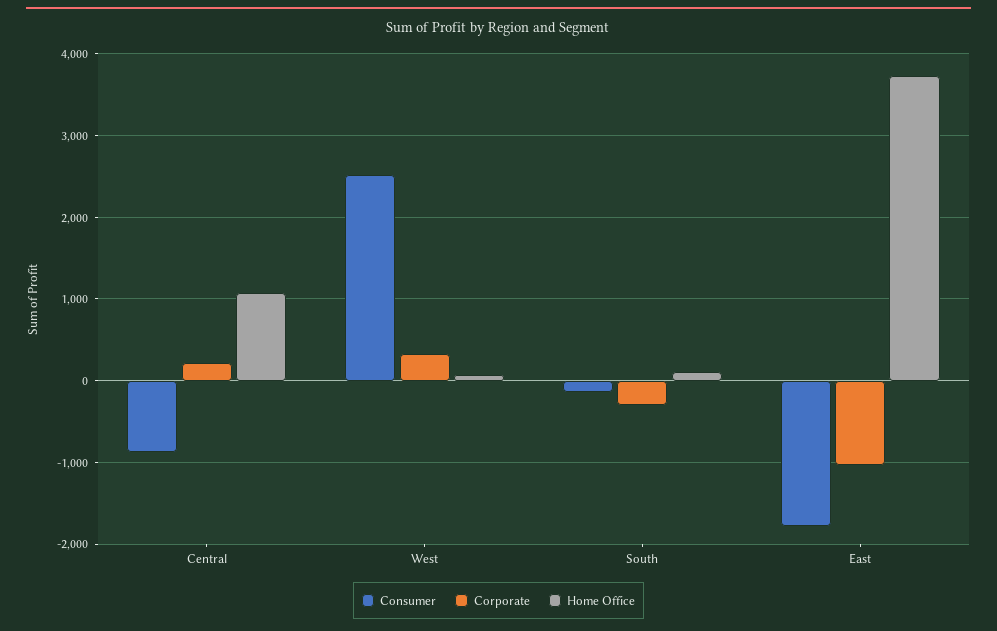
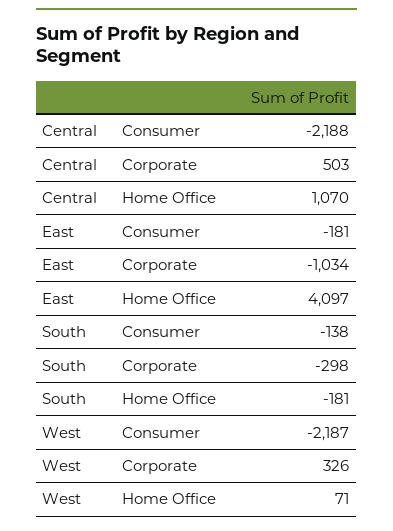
  {
    "Consumer": {
-     "Central": -900,
+     "Central": -2188,
-     "West": 2500,
+     "West": -2187,
      "South": -138,
-     "East": -1800
+     "East": -181
    },
    "Corporate": {
-     "Central": 200,
+     "Central": 503,
      "West": 326,
      "South": -298,
      "East": -1034
    },
    "Home Office": {
      "Central": 1070,
      "West": 71,
-     "South": 100,
+     "South": -181,
-     "East": 3700
+     "East": 4097
    }
  }

